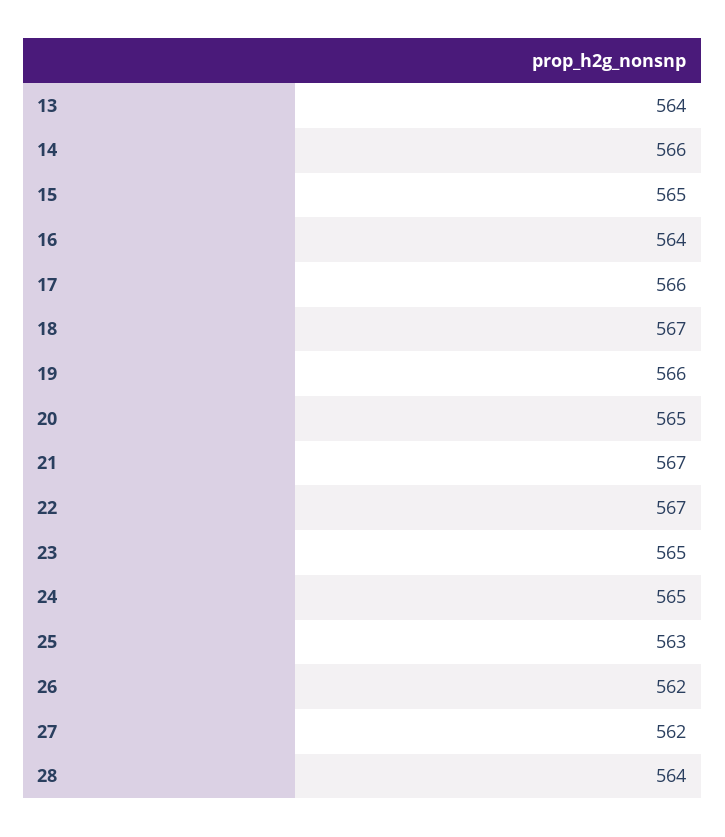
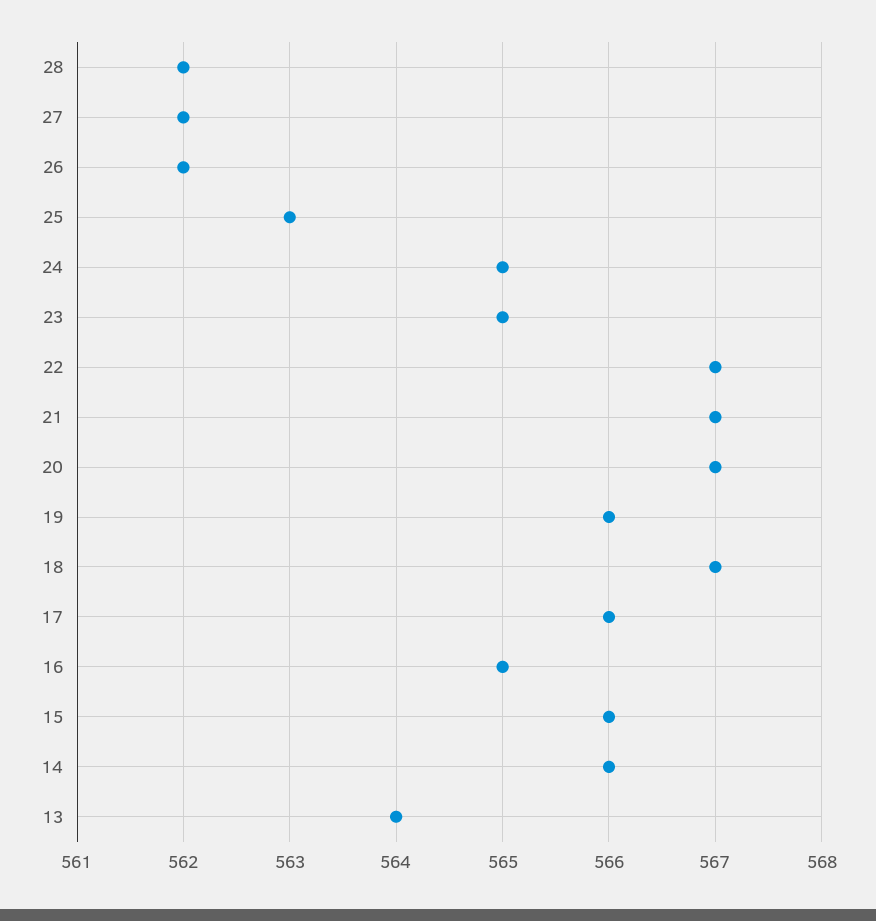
  {
    "13": 564,
    "14": 566,
-   "15": 565,
+   "15": 566,
-   "16": 564,
+   "16": 565,
    "17": 566,
    "18": 567,
    "19": 566,
-   "20": 565,
+   "20": 567,
    "21": 567,
    "22": 567,
    "23": 565,
    "24": 565,
    "25": 563,
    "26": 562,
    "27": 562,
-   "28": 564
+   "28": 562
  }

